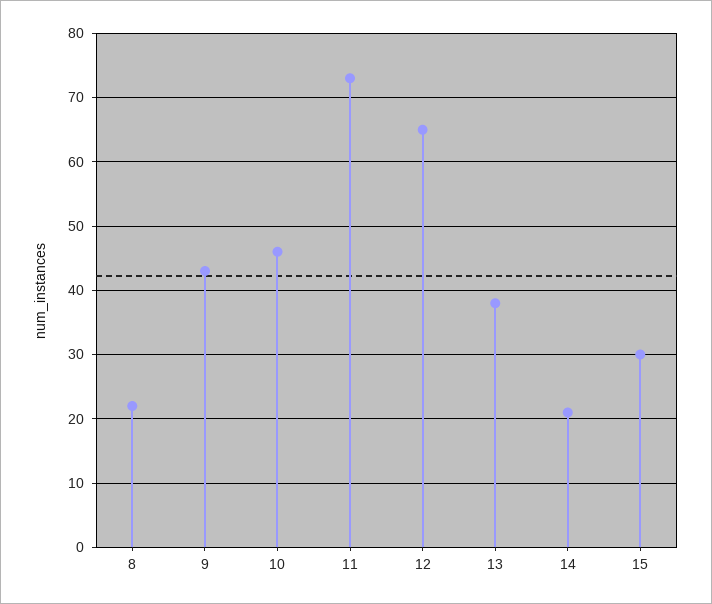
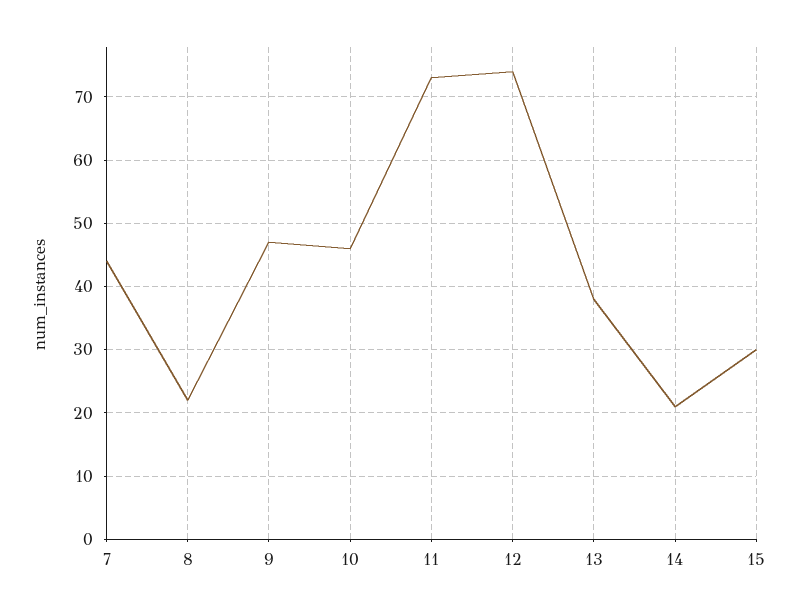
  {
    "8": 22,
-   "9": 43,
+   "9": 47,
    "10": 46,
    "11": 73,
-   "12": 65,
+   "12": 74,
    "13": 38,
    "14": 21,
-   "15": 30
+   "15": 30,
+   "7": 44
  }

